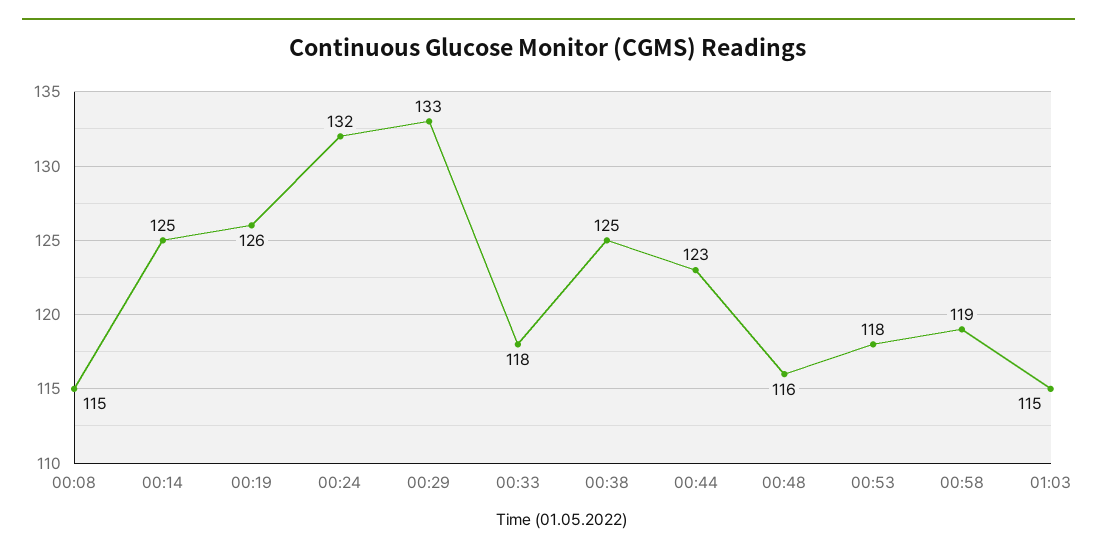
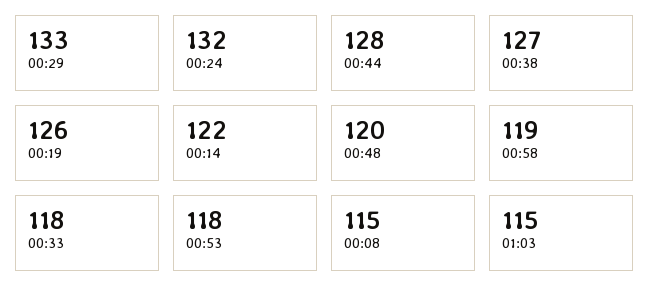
  {
    "00:08": 115,
-   "00:14": 125,
+   "00:14": 122,
    "00:19": 126,
    "00:24": 132,
    "00:29": 133,
    "00:33": 118,
-   "00:38": 125,
+   "00:38": 127,
-   "00:44": 123,
+   "00:44": 128,
-   "00:48": 116,
+   "00:48": 120,
    "00:53": 118,
    "00:58": 119,
    "01:03": 115
  }

